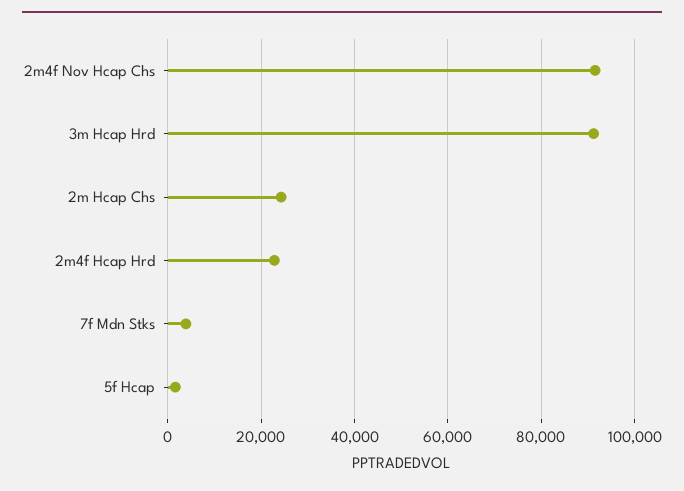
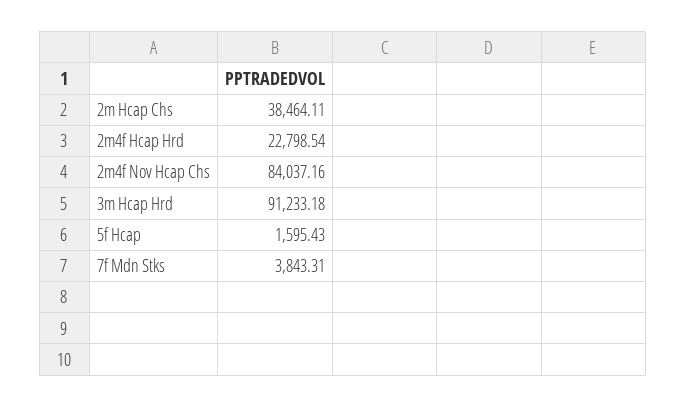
  {
-   "2m4f Nov Hcap Chs": 92000,
+   "2m4f Nov Hcap Chs": 84037.16,
    "3m Hcap Hrd": 91233.18,
-   "2m Hcap Chs": 24000,
+   "2m Hcap Chs": 38464.11,
    "2m4f Hcap Hrd": 22798.54,
    "7f Mdn Stks": 3843.31,
    "5f Hcap": 1595.43
  }

